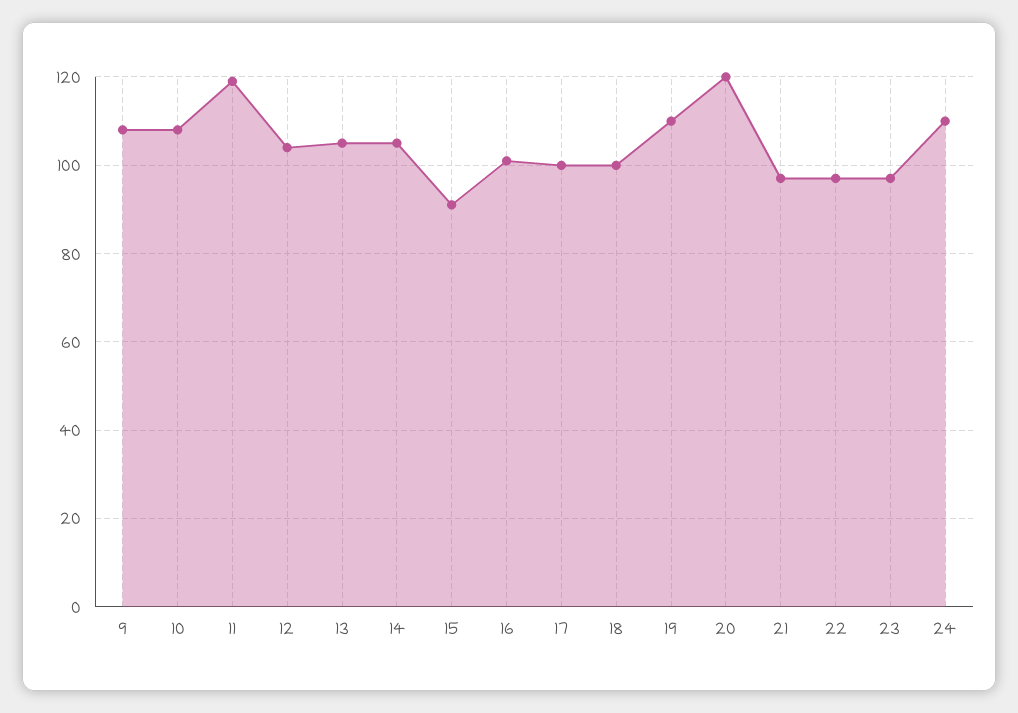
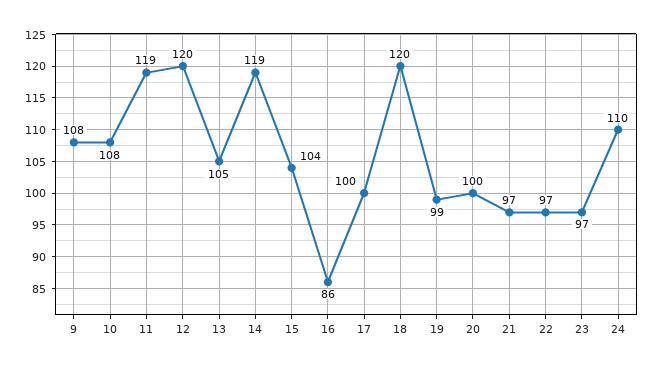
  {
    "9": 108,
    "10": 108,
    "11": 119,
-   "12": 105,
+   "12": 120,
    "13": 105,
-   "14": 105,
+   "14": 119,
-   "15": 90,
+   "15": 104,
-   "16": 100,
+   "16": 86,
    "17": 100,
-   "18": 100,
+   "18": 120,
-   "19": 110,
+   "19": 99,
-   "20": 120,
+   "20": 100,
    "21": 97,
    "22": 97,
    "23": 97,
    "24": 110
  }

